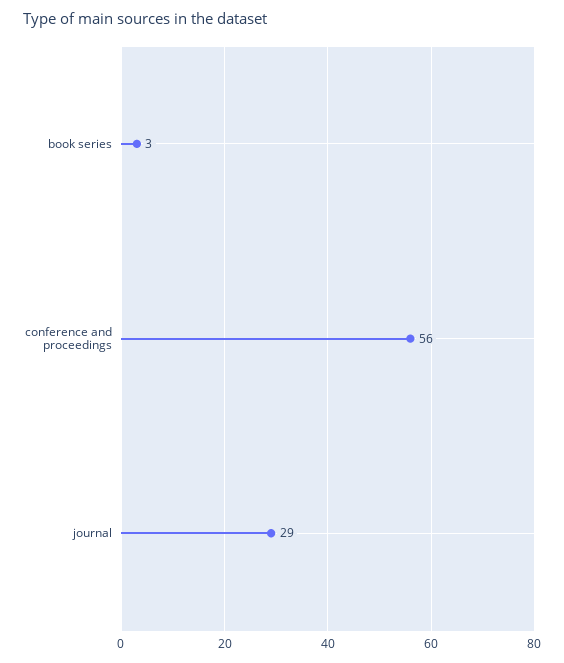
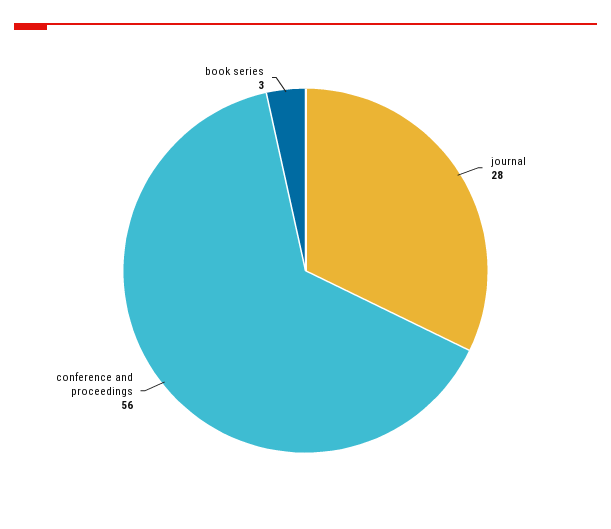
  {
    "book series": 3,
    "conference and proceedings": 56,
-   "journal": 29
+   "journal": 28
  }

